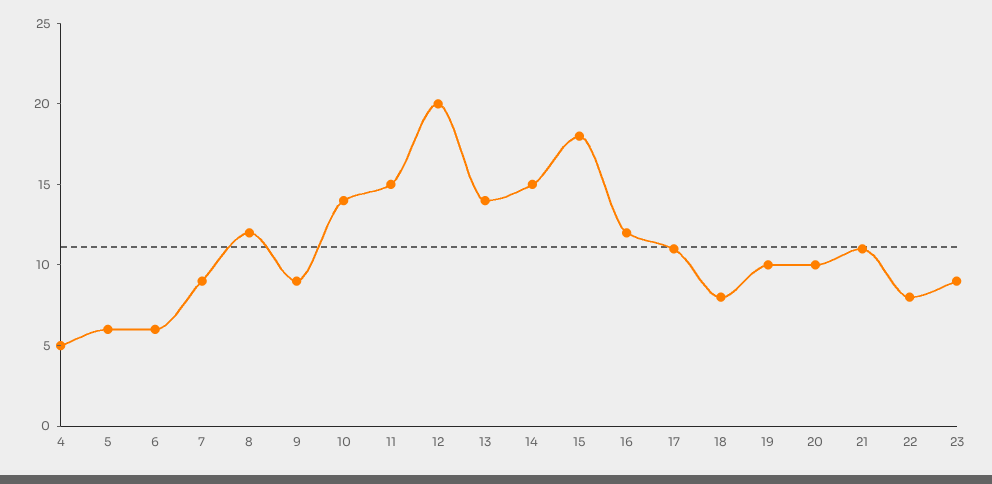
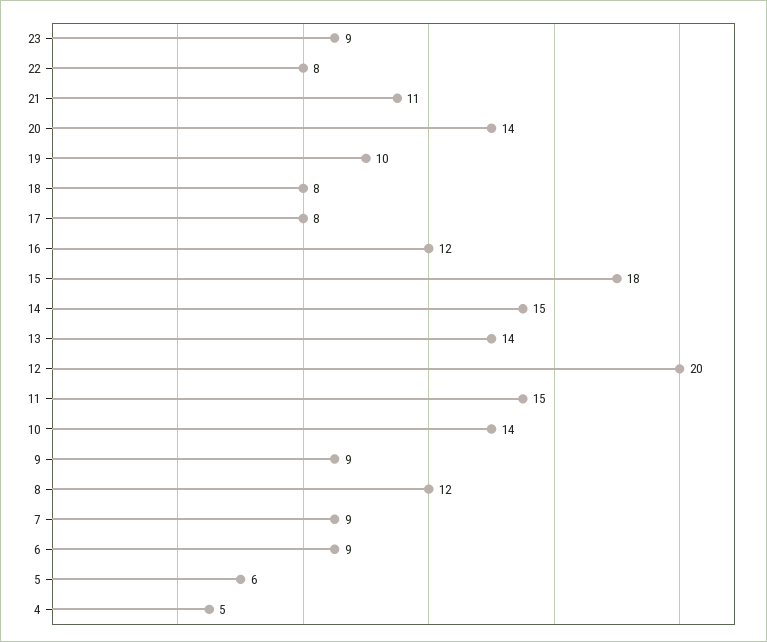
  {
    "4": 5,
    "5": 6,
-   "6": 6,
+   "6": 9,
    "7": 9,
    "8": 12,
    "9": 9,
    "10": 14,
    "11": 15,
    "12": 20,
    "13": 14,
    "14": 15,
    "15": 18,
    "16": 12,
-   "17": 11,
+   "17": 8,
    "18": 8,
    "19": 10,
-   "20": 10,
+   "20": 14,
    "21": 11,
    "22": 8,
    "23": 9
  }

